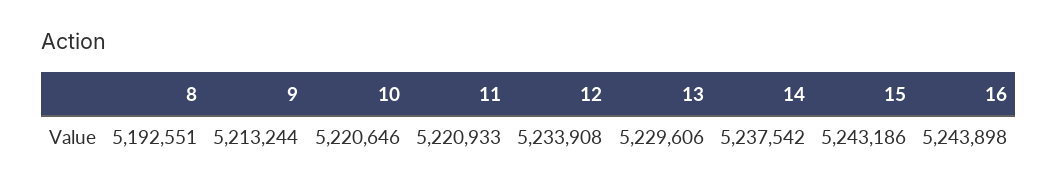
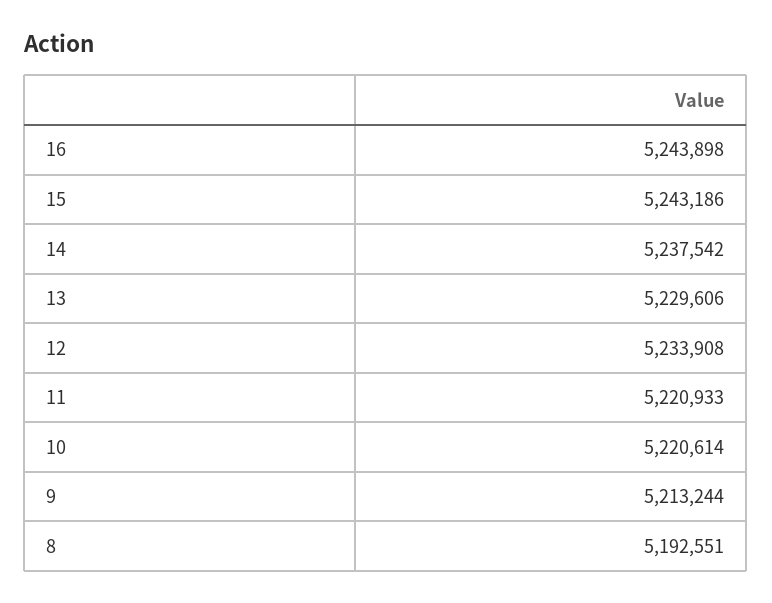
  {
    "8": 5192551,
    "9": 5213244,
-   "10": 5220646,
+   "10": 5220614,
    "11": 5220933,
    "12": 5233908,
    "13": 5229606,
    "14": 5237542,
    "15": 5243186,
    "16": 5243898
  }

